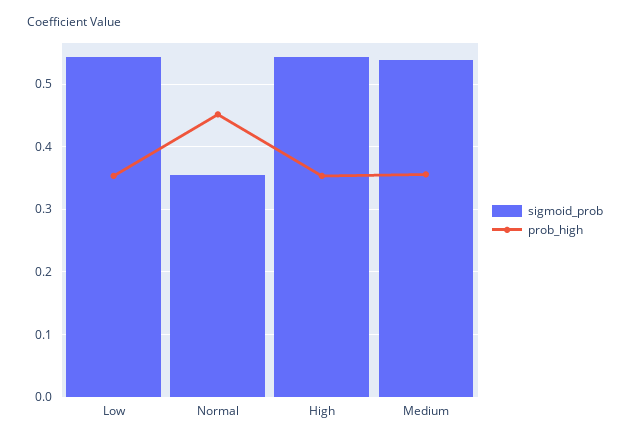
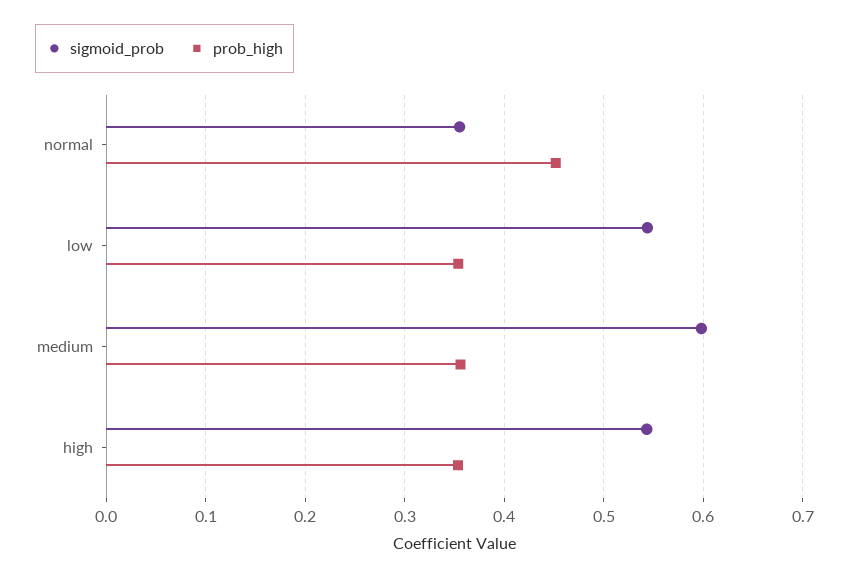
  {
    "sigmoid_prob": {
      "Low": 0.54,
      "Normal": 0.36,
      "High": 0.54,
-     "Medium": 0.54
+     "Medium": 0.6
    },
    "prob_high": {
      "Low": 0.35,
      "Normal": 0.45,
      "High": 0.35,
      "Medium": 0.36
    }
  }

